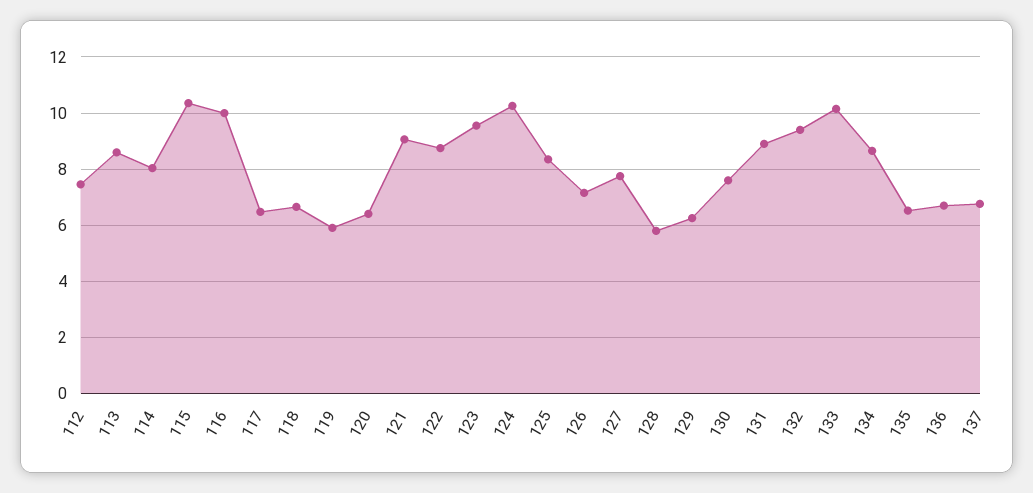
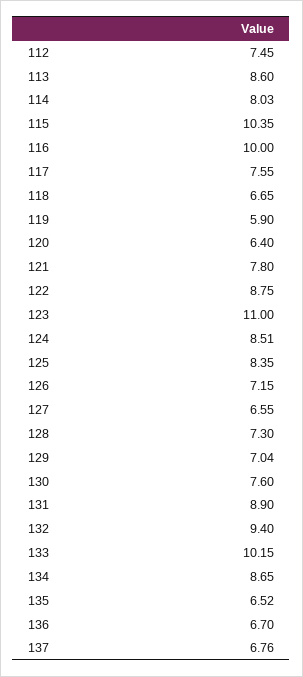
  {
    "112": 7.45,
    "113": 8.6,
    "114": 8.03,
    "115": 10.35,
    "116": 10,
-   "117": 6.5,
+   "117": 7.55,
    "118": 6.65,
    "119": 5.9,
    "120": 6.4,
-   "121": 9,
+   "121": 7.8,
    "122": 8.75,
-   "123": 9.5,
+   "123": 11,
-   "124": 10.25,
+   "124": 8.51,
    "125": 8.35,
    "126": 7.15,
-   "127": 7.75,
+   "127": 6.55,
-   "128": 5.75,
+   "128": 7.3,
-   "129": 6.25,
+   "129": 7.04,
    "130": 7.6,
    "131": 8.9,
    "132": 9.4,
    "133": 10.15,
    "134": 8.65,
    "135": 6.52,
    "136": 6.7,
    "137": 6.76
  }

